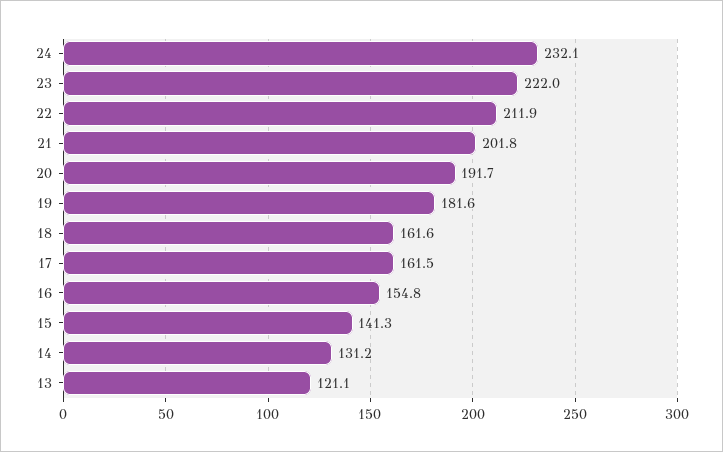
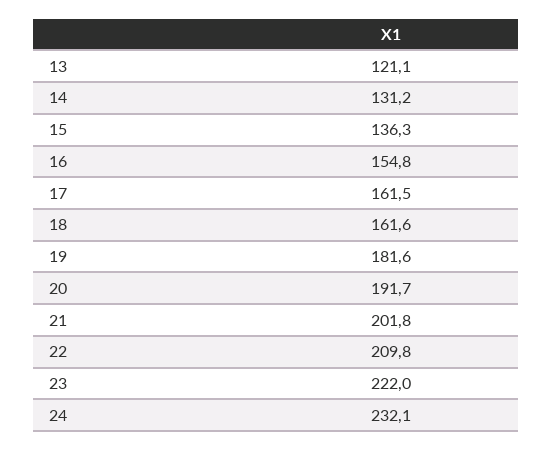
  {
    "24": 232.1,
    "23": 222,
-   "22": 211.9,
+   "22": 209.8,
    "21": 201.8,
    "20": 191.7,
    "19": 181.6,
    "18": 161.6,
    "17": 161.5,
    "16": 154.8,
-   "15": 141.3,
+   "15": 136.3,
    "14": 131.2,
    "13": 121.1
  }

